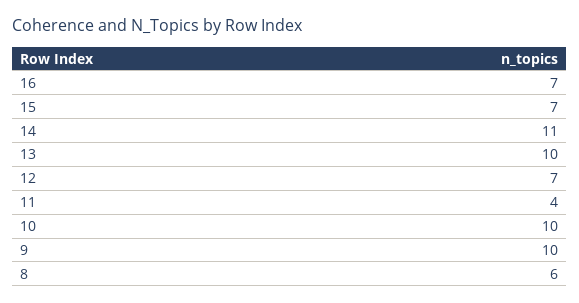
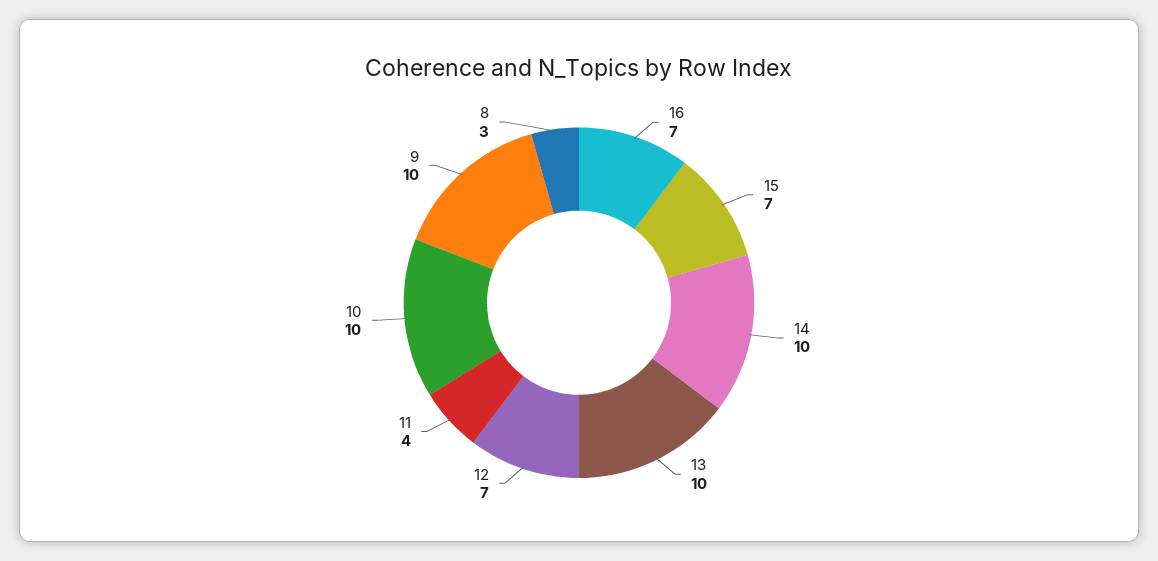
  {
    "16": 7,
    "15": 7,
-   "14": 11,
+   "14": 10,
    "13": 10,
    "12": 7,
    "11": 4,
    "10": 10,
    "9": 10,
-   "8": 6
+   "8": 3
  }

